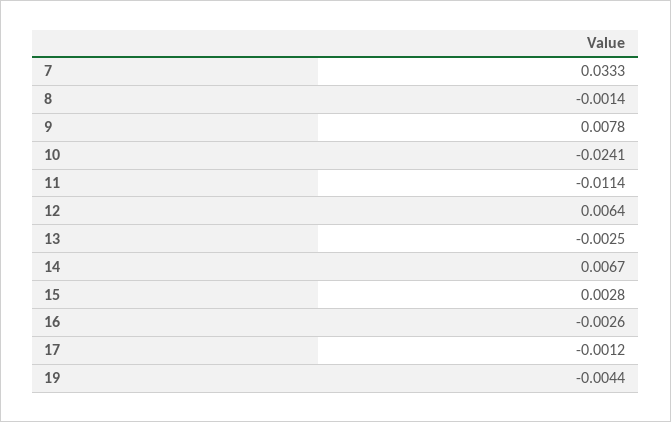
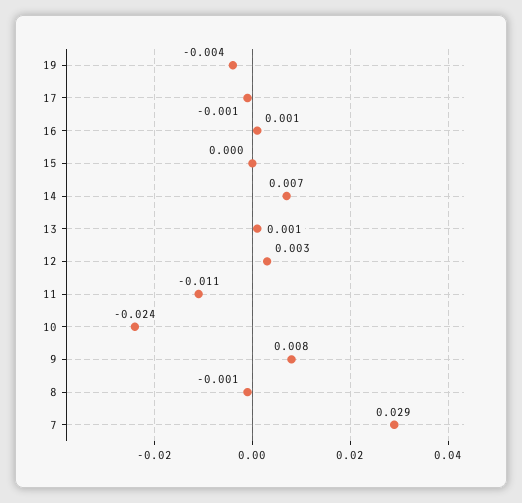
  {
-   "7": 0.0333,
+   "7": 0.029,
    "8": -0.0014,
    "9": 0.0078,
    "10": -0.0241,
    "11": -0.0114,
-   "12": 0.0064,
+   "12": 0.003,
-   "13": -0.0025,
+   "13": 0.001,
    "14": 0.0067,
-   "15": 0.0028,
+   "15": 0,
-   "16": -0.0026,
+   "16": 0.001,
    "17": -0.0012,
    "19": -0.0044
  }

